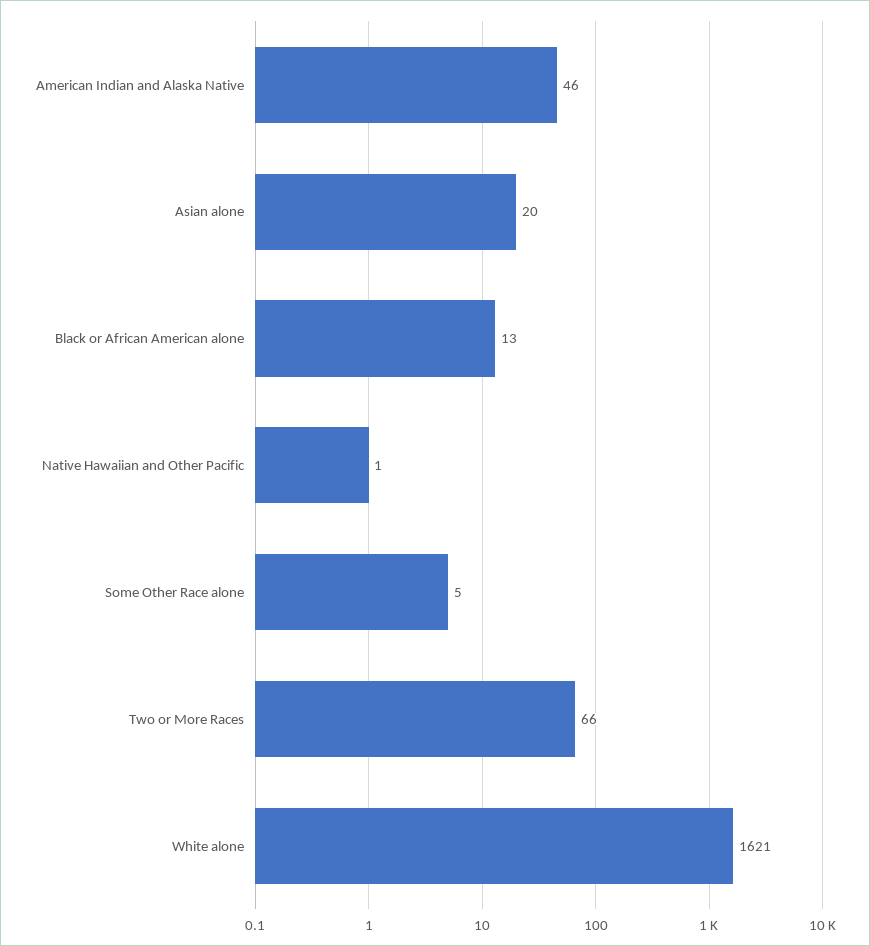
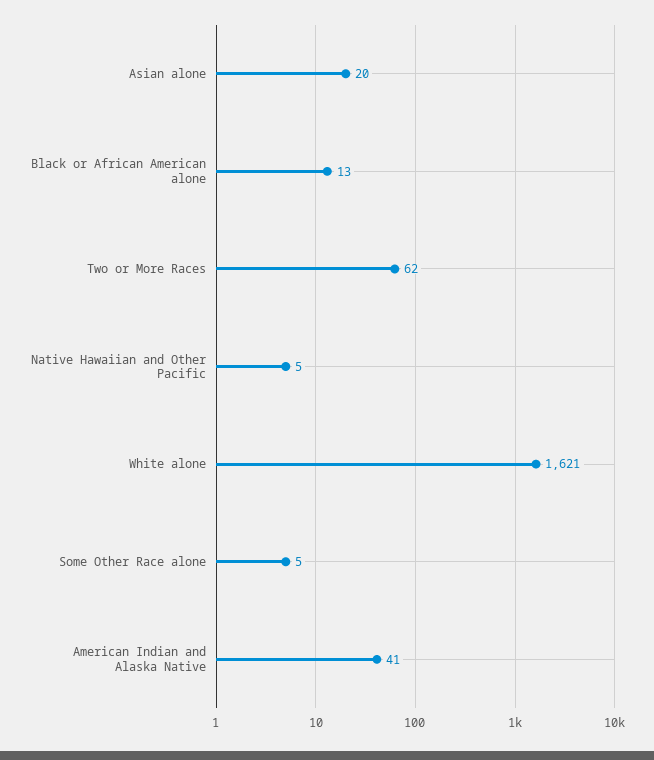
  {
-   "American Indian and Alaska Native": 46,
+   "American Indian and Alaska Native": 41,
    "Asian alone": 20,
    "Black or African American alone": 13,
-   "Native Hawaiian and Other Pacific": 1,
+   "Native Hawaiian and Other Pacific": 5,
    "Some Other Race alone": 5,
-   "Two or More Races": 66,
+   "Two or More Races": 62,
    "White alone": 1621
  }

